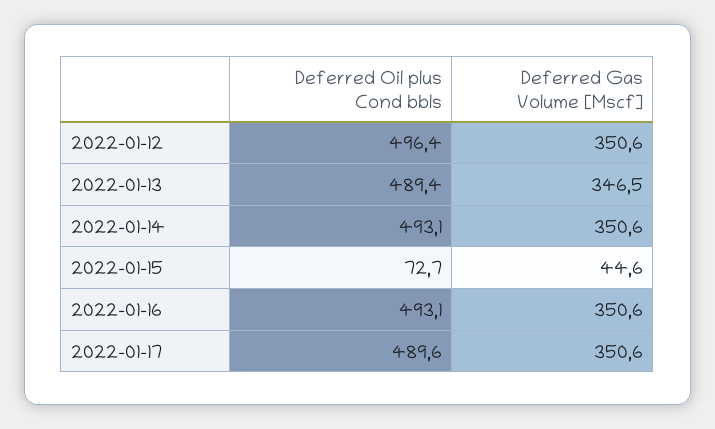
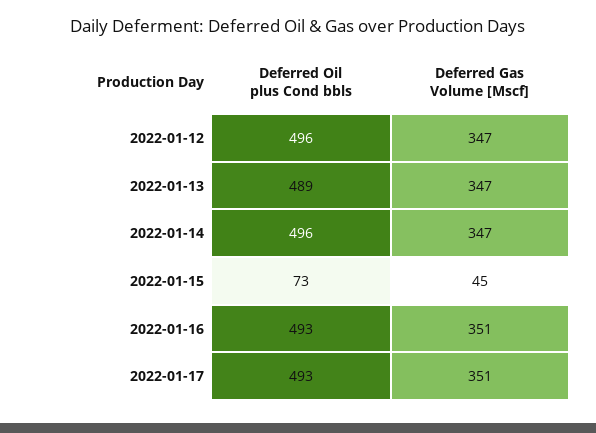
  {
    "Deferred Oil plus Cond bbls": {
      "2022-01-12": 496.4,
      "2022-01-13": 489.4,
-     "2022-01-14": 493.1,
+     "2022-01-14": 496,
      "2022-01-15": 72.7,
      "2022-01-16": 493.1,
-     "2022-01-17": 489.6
+     "2022-01-17": 493
    },
    "Deferred Gas Volume [Mscf]": {
-     "2022-01-12": 350.6,
+     "2022-01-12": 347,
      "2022-01-13": 346.5,
-     "2022-01-14": 350.6,
+     "2022-01-14": 347,
      "2022-01-15": 44.6,
      "2022-01-16": 350.6,
      "2022-01-17": 350.6
    }
  }

